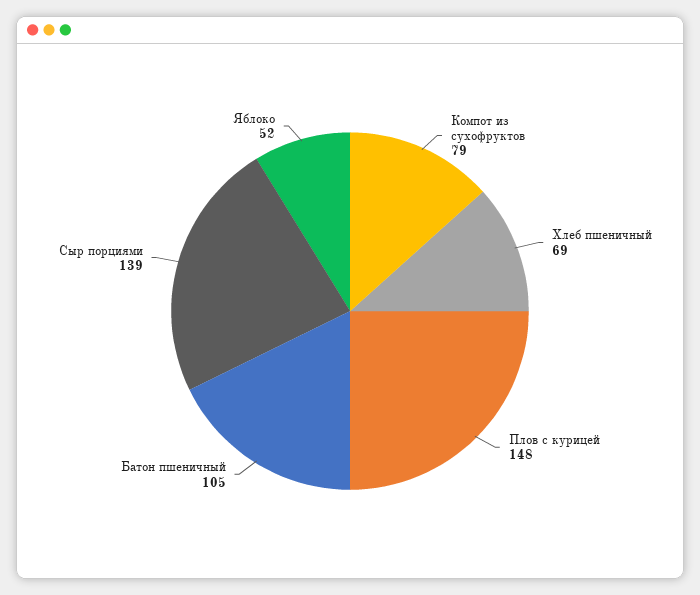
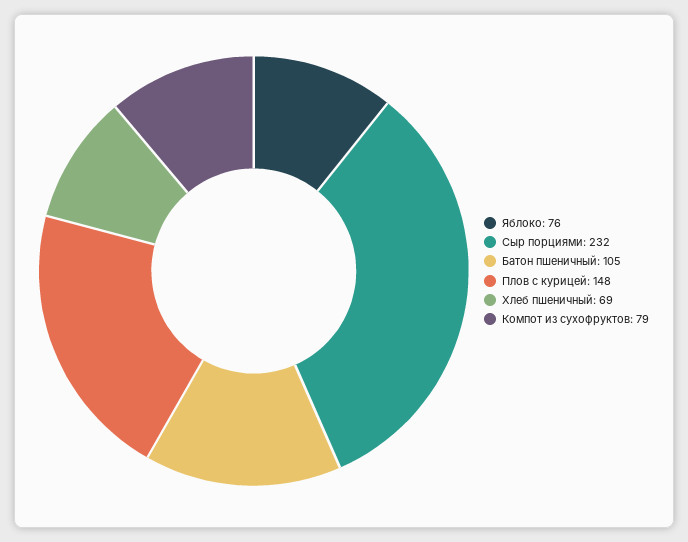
  {
    "Компот из сухофруктов": 79,
    "Хлеб пшеничный": 69,
    "Плов с курицей": 148,
    "Батон пшеничный": 105,
-   "Сыр порциями": 139,
+   "Сыр порциями": 232,
-   "Яблоко": 52
+   "Яблоко": 76
  }

